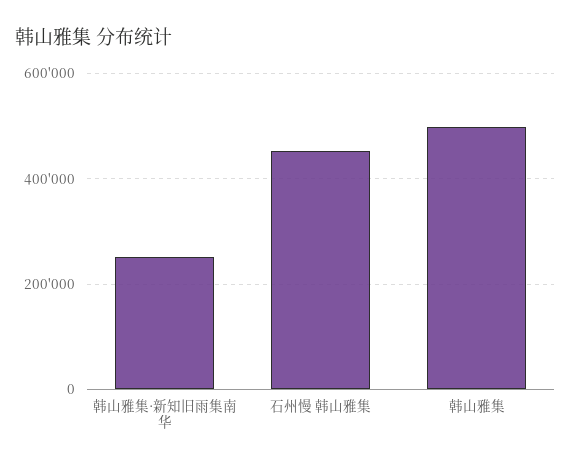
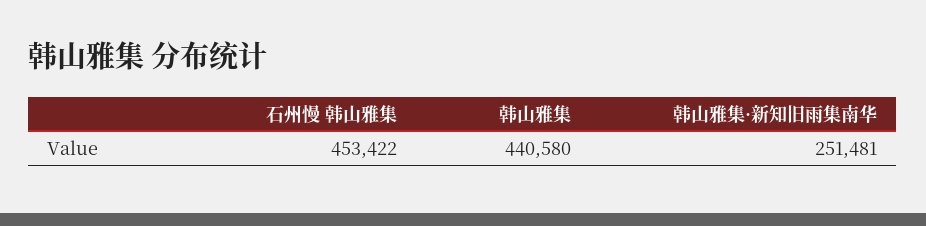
  {
    "韩山雅集·新知旧雨集南华": 251481,
    "石州慢 韩山雅集": 453422,
-   "韩山雅集": 500000
+   "韩山雅集": 440580
  }

